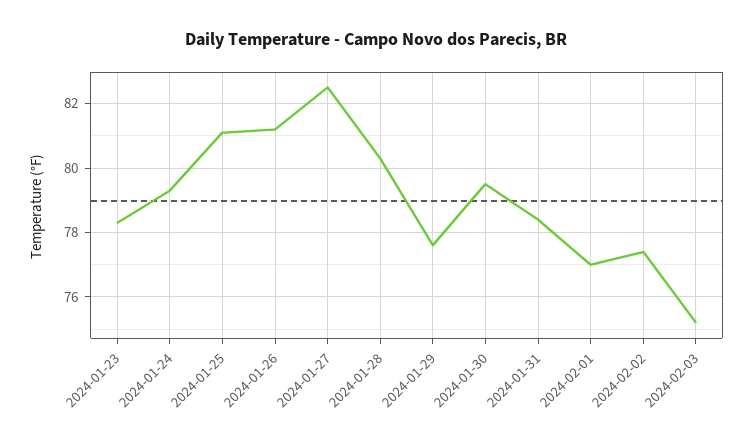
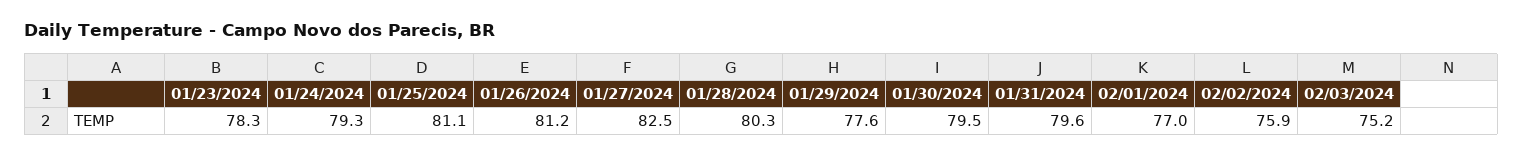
  {
    "2024-01-23": 78.3,
    "2024-01-24": 79.3,
    "2024-01-25": 81.1,
    "2024-01-26": 81.2,
    "2024-01-27": 82.5,
    "2024-01-28": 80.3,
    "2024-01-29": 77.6,
    "2024-01-30": 79.5,
-   "2024-01-31": 78.5,
+   "2024-01-31": 79.6,
    "2024-02-01": 77,
-   "2024-02-02": 77.5,
+   "2024-02-02": 75.9,
    "2024-02-03": 75.2
  }

